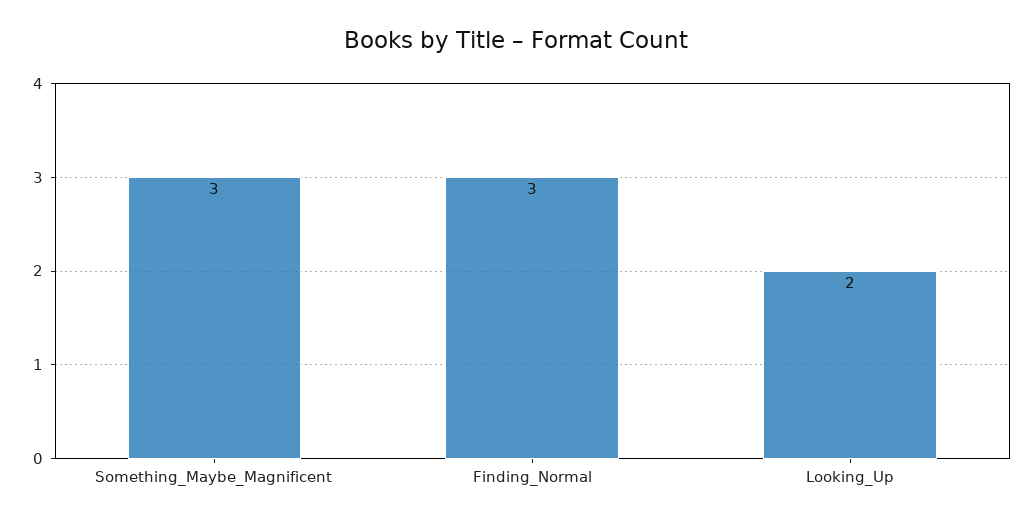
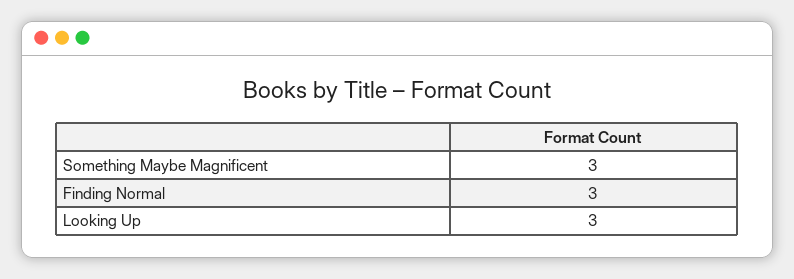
  {
    "Something_Maybe_Magnificent": 3,
    "Finding_Normal": 3,
-   "Looking_Up": 2
+   "Looking_Up": 3
  }

